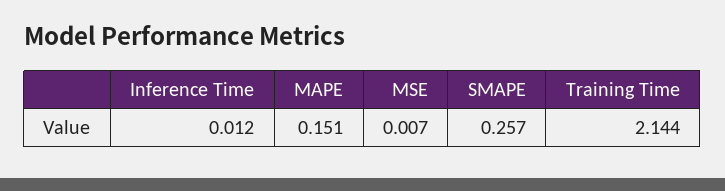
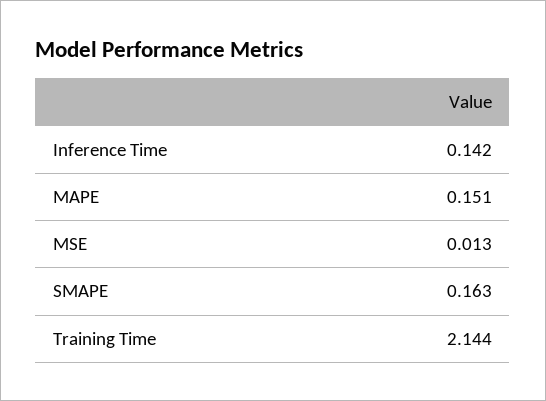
  {
-   "Inference Time": 0.012,
+   "Inference Time": 0.142,
    "MAPE": 0.151,
-   "MSE": 0.007,
+   "MSE": 0.013,
-   "SMAPE": 0.257,
+   "SMAPE": 0.163,
    "Training Time": 2.144
  }

